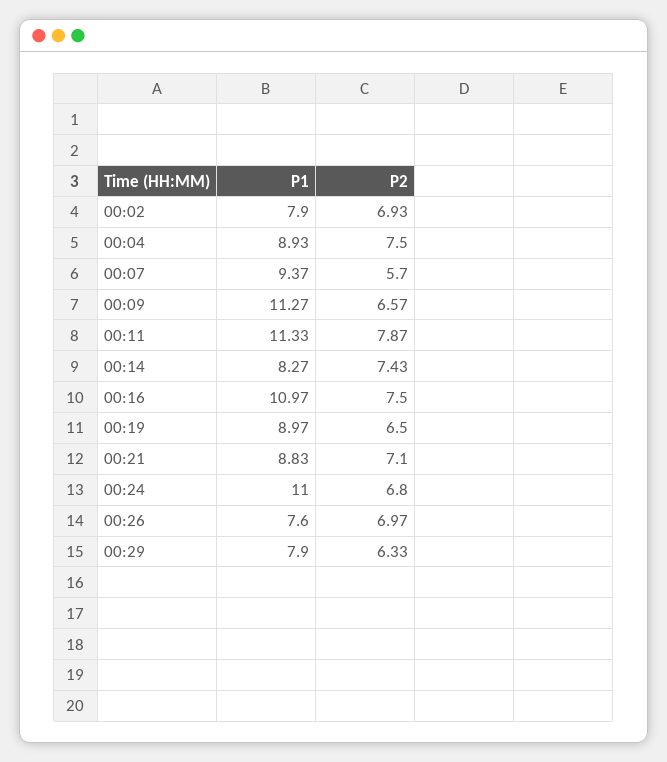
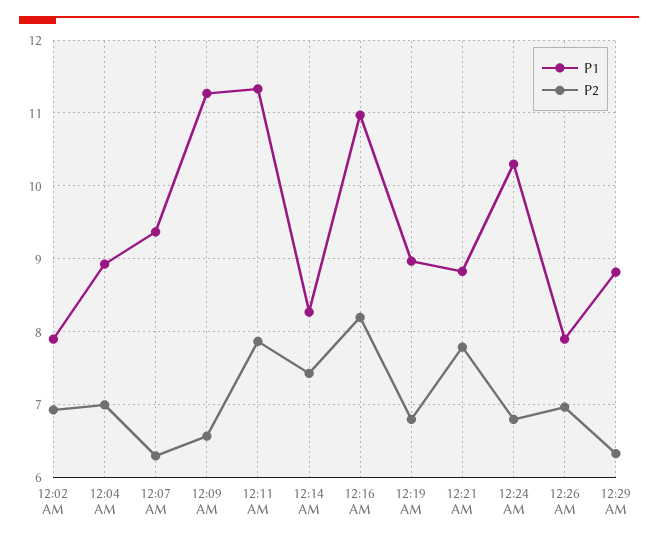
  {
    "P1": {
      "00:02": 7.9,
      "00:04": 8.93,
      "00:07": 9.37,
      "00:09": 11.27,
      "00:11": 11.33,
      "00:14": 8.27,
      "00:16": 10.97,
      "00:19": 8.97,
      "00:21": 8.83,
-     "00:24": 11,
+     "00:24": 10.3,
-     "00:26": 7.6,
+     "00:26": 7.9,
-     "00:29": 7.9
+     "00:29": 8.8
    },
    "P2": {
      "00:02": 6.93,
-     "00:04": 7.5,
+     "00:04": 7,
-     "00:07": 5.7,
+     "00:07": 6.3,
      "00:09": 6.57,
      "00:11": 7.87,
      "00:14": 7.43,
-     "00:16": 7.5,
+     "00:16": 8.2,
-     "00:19": 6.5,
+     "00:19": 6.8,
-     "00:21": 7.1,
+     "00:21": 7.8,
      "00:24": 6.8,
      "00:26": 6.97,
      "00:29": 6.33
    }
  }

